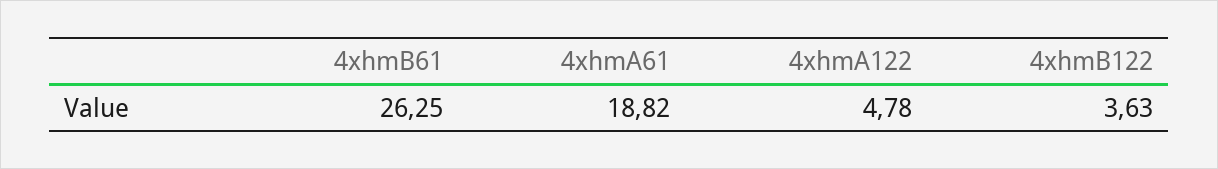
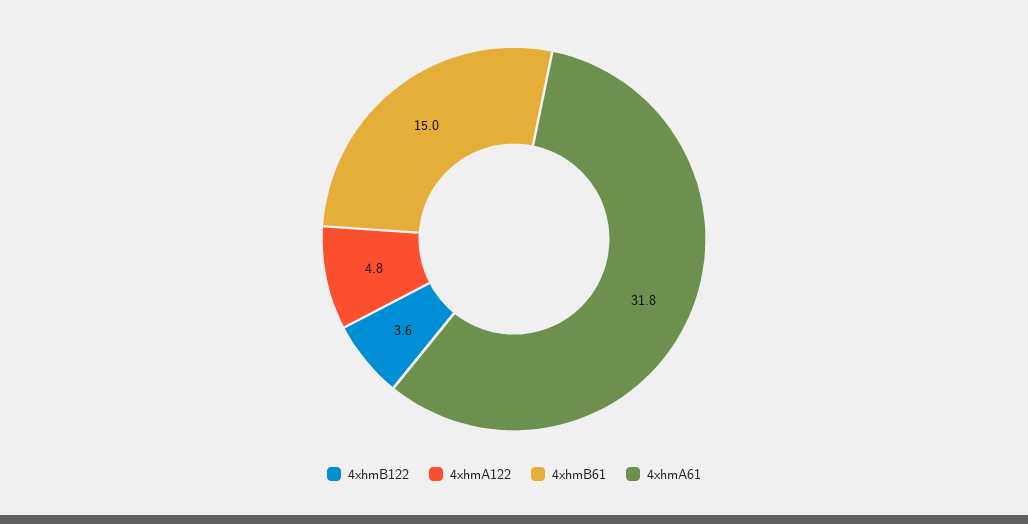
  {
-   "4xhmB61": 26.25,
+   "4xhmB61": 15,
-   "4xhmA61": 18.82,
+   "4xhmA61": 31.8,
    "4xhmA122": 4.78,
    "4xhmB122": 3.63
  }

